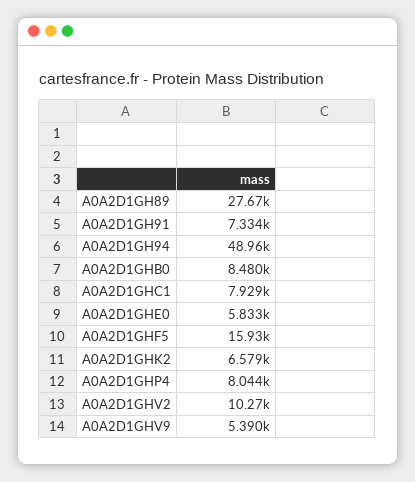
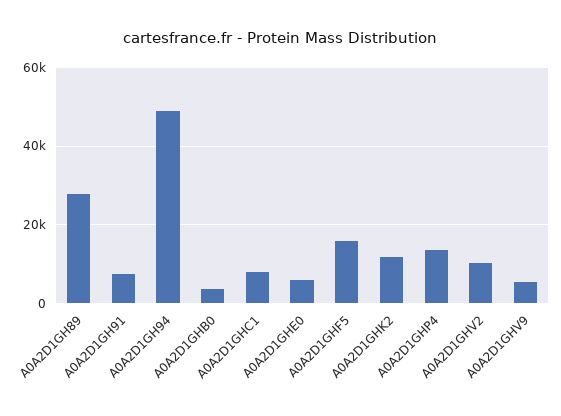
  {
    "A0A2D1GH89": 27670,
    "A0A2D1GH91": 7334,
    "A0A2D1GH94": 48960,
-   "A0A2D1GHB0": 8480,
+   "A0A2D1GHB0": 4000,
    "A0A2D1GHC1": 7929,
    "A0A2D1GHE0": 5833,
    "A0A2D1GHF5": 15930,
-   "A0A2D1GHK2": 6579,
+   "A0A2D1GHK2": 12000,
-   "A0A2D1GHP4": 8044,
+   "A0A2D1GHP4": 14000,
    "A0A2D1GHV2": 10270,
    "A0A2D1GHV9": 5390
  }

